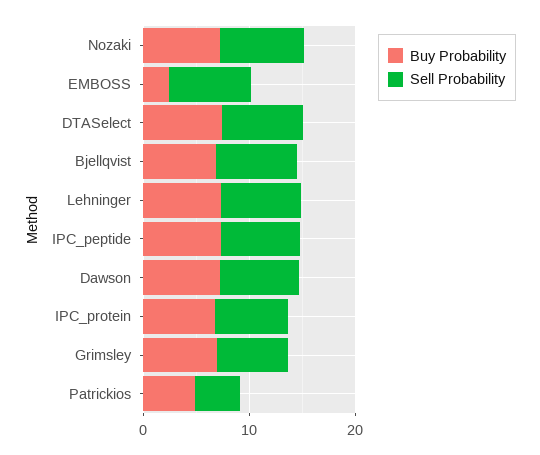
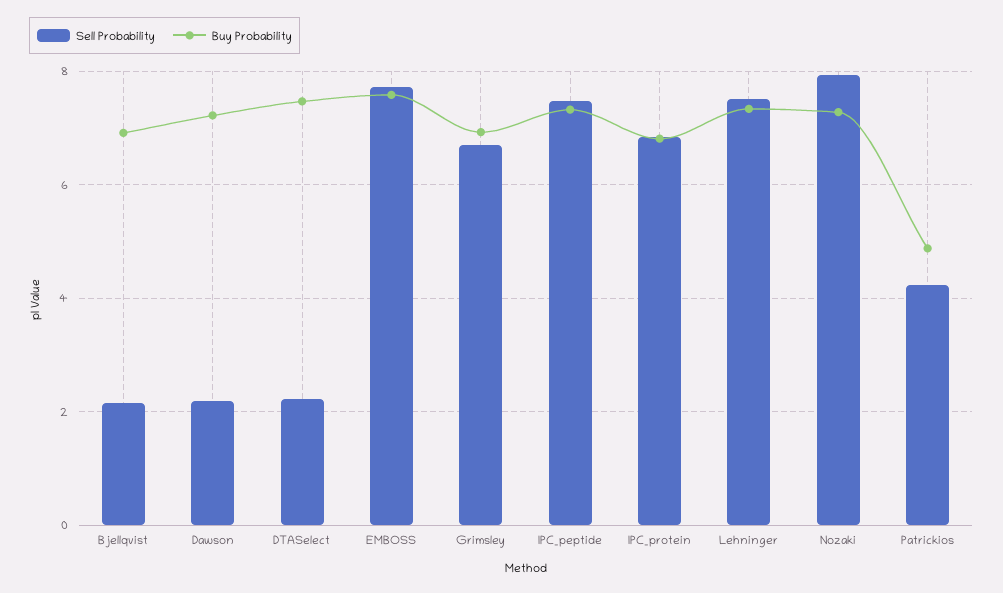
  {
    "Buy Probability": {
      "Nozaki": 7.2,
-     "EMBOSS": 2,
+     "EMBOSS": 7.6,
      "DTASelect": 7.4,
      "Bjellqvist": 7,
      "Lehninger": 7.4,
      "IPC_peptide": 7.4,
      "Dawson": 7.2,
      "IPC_protein": 6.8,
      "Grimsley": 7,
      "Patrickios": 4.8
    },
    "Sell Probability": {
      "Nozaki": 8,
      "EMBOSS": 7.8,
-     "DTASelect": 8,
+     "DTASelect": 2.2,
-     "Bjellqvist": 8,
+     "Bjellqvist": 2.2,
      "Lehninger": 7.6,
      "IPC_peptide": 7.4,
-     "Dawson": 8,
+     "Dawson": 2.2,
      "IPC_protein": 6.8,
      "Grimsley": 6.8,
      "Patrickios": 4.2
    }
  }

